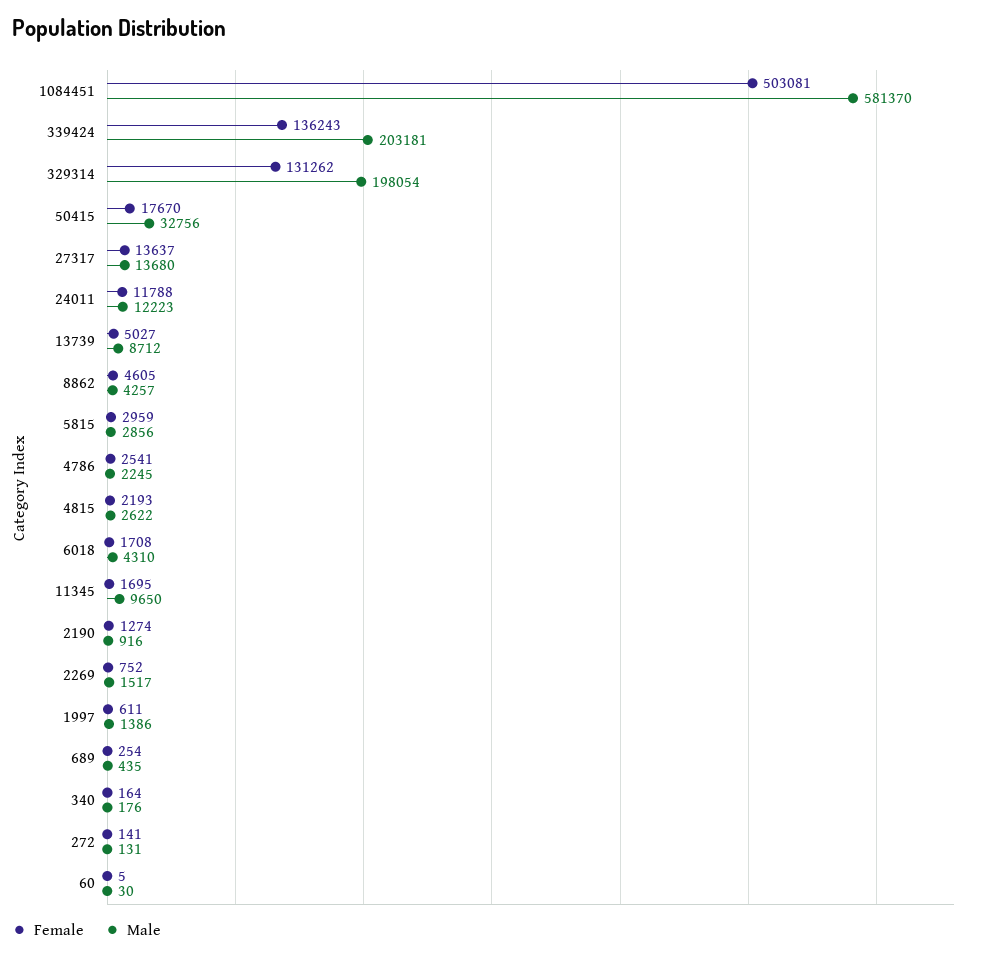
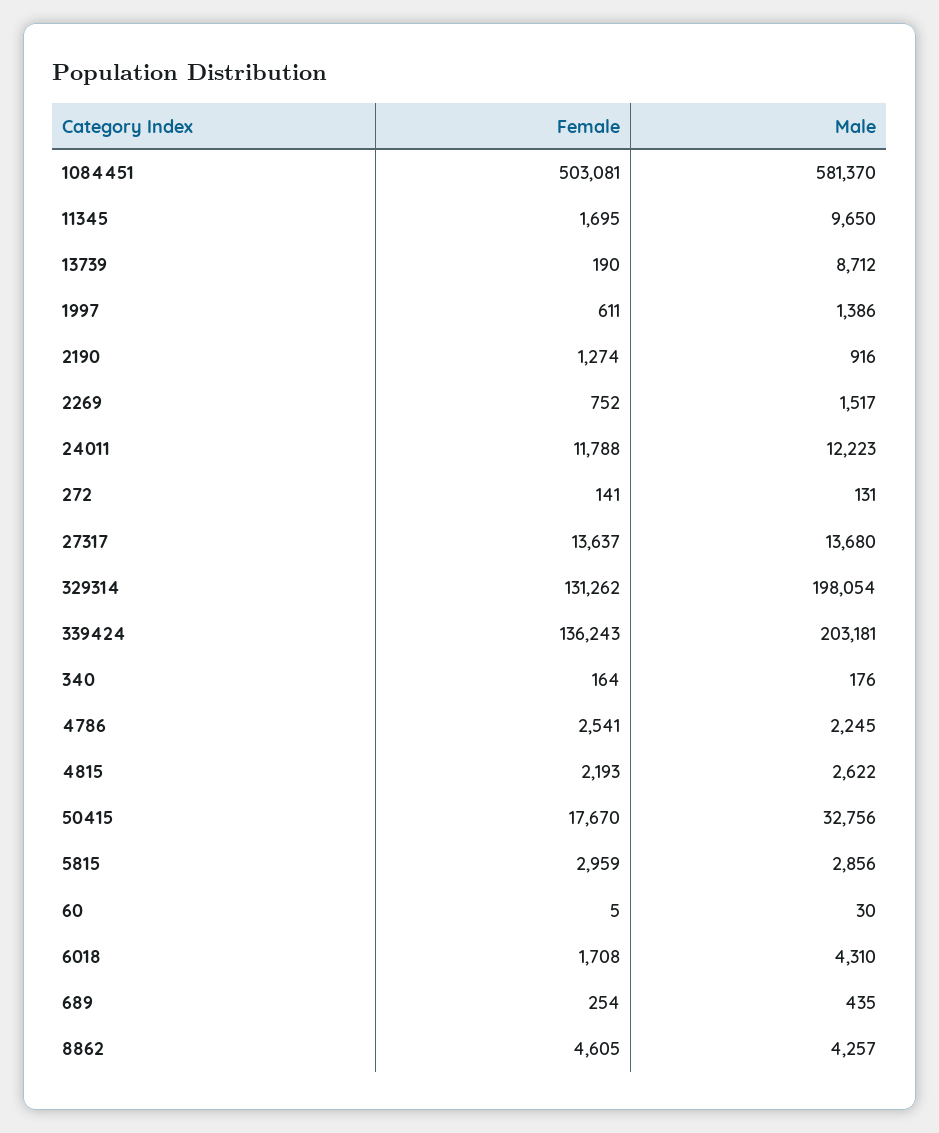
  {
    "Female": {
      "1084451": 503081,
      "339424": 136243,
      "329314": 131262,
      "50415": 17670,
      "27317": 13637,
      "24011": 11788,
-     "13739": 5027,
+     "13739": 190,
      "8862": 4605,
      "5815": 2959,
      "4786": 2541,
      "4815": 2193,
      "6018": 1708,
      "11345": 1695,
      "2190": 1274,
      "2269": 752,
      "1997": 611,
      "689": 254,
      "340": 164,
      "272": 141,
      "60": 5
    },
    "Male": {
      "1084451": 581370,
      "339424": 203181,
      "329314": 198054,
      "50415": 32756,
      "27317": 13680,
      "24011": 12223,
      "13739": 8712,
      "8862": 4257,
      "5815": 2856,
      "4786": 2245,
      "4815": 2622,
      "6018": 4310,
      "11345": 9650,
      "2190": 916,
      "2269": 1517,
      "1997": 1386,
      "689": 435,
      "340": 176,
      "272": 131,
      "60": 30
    }
  }

